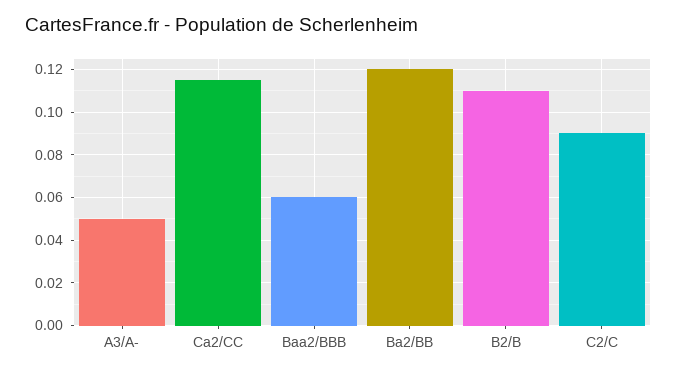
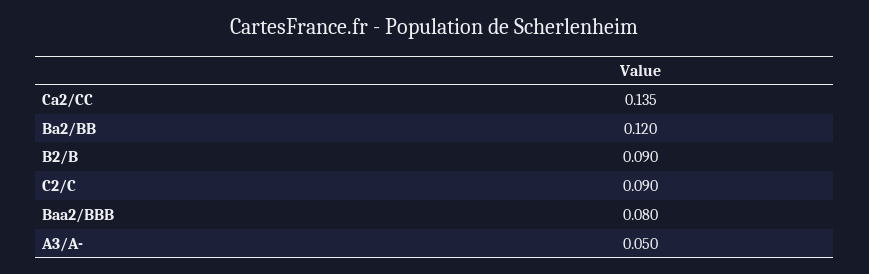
  {
    "A3/A-": 0.05,
-   "Ca2/CC": 0.115,
+   "Ca2/CC": 0.135,
-   "Baa2/BBB": 0.06,
+   "Baa2/BBB": 0.08,
    "Ba2/BB": 0.12,
-   "B2/B": 0.11,
+   "B2/B": 0.09,
    "C2/C": 0.09
  }

